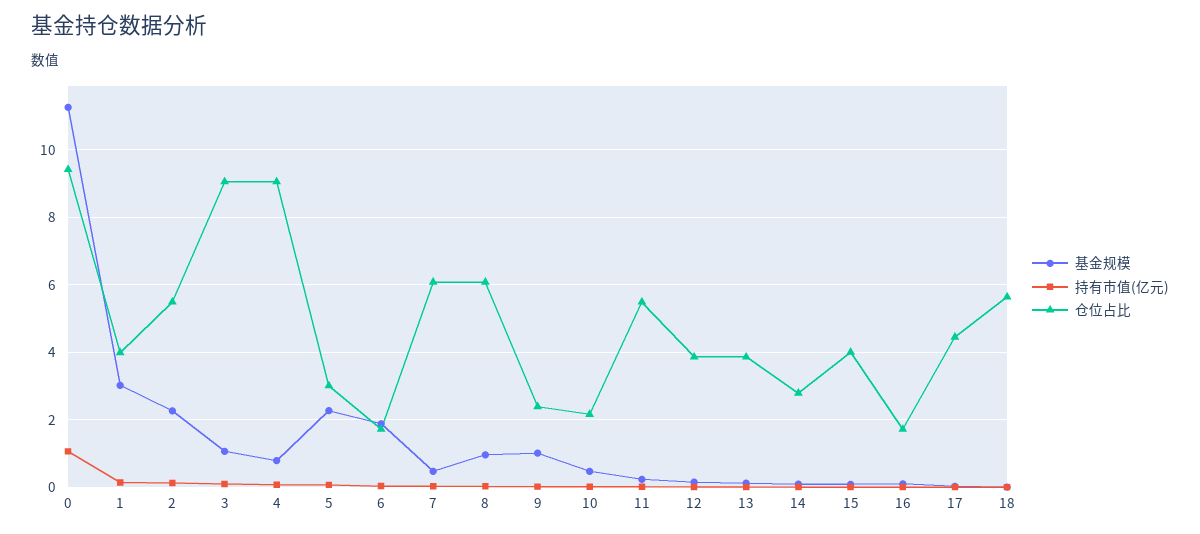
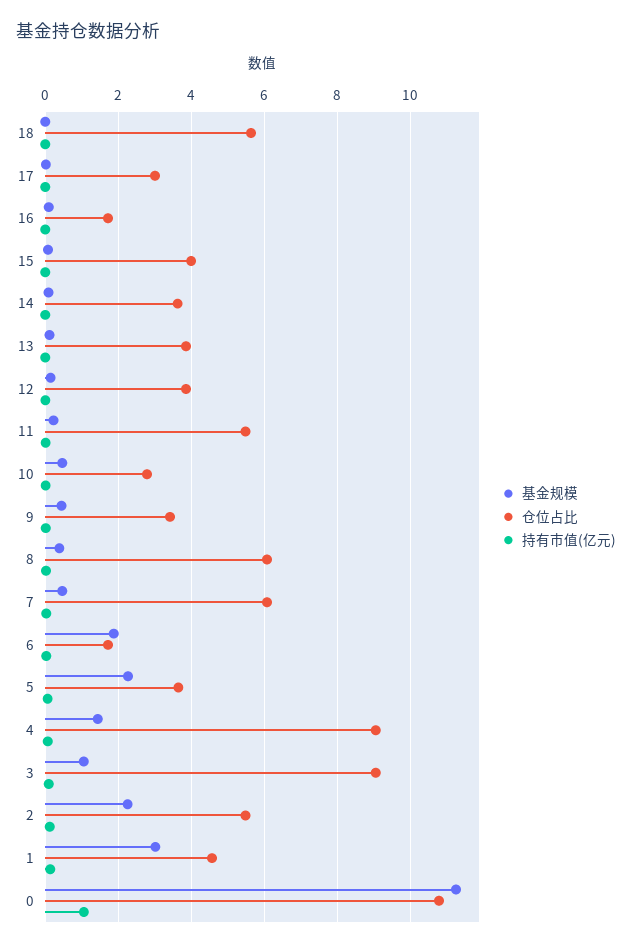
  {
    "基金规模": {
      "0": 11.2,
      "1": 3,
      "2": 2.2,
      "3": 1,
-     "4": 0.8,
+     "4": 1.4,
      "5": 2.2,
      "6": 1.8,
      "7": 0.4,
-     "8": 1,
+     "8": 0.4,
-     "9": 1,
+     "9": 0.4,
      "10": 0.4,
      "11": 0.2,
      "12": 0.2,
      "13": 0.2,
      "14": 0,
      "15": 0,
      "16": 0.2,
      "17": 0,
      "18": 0
    },
    "持有市值(亿元)": {
      "0": 1,
      "1": 0.2,
      "2": 0.2,
      "3": 0,
      "4": 0,
      "5": 0,
      "6": 0,
      "7": 0,
      "8": 0,
      "9": 0,
      "10": 0,
      "11": 0,
      "12": 0,
      "13": 0,
      "14": 0,
      "15": 0,
      "16": 0,
      "17": 0,
      "18": 0
    },
    "仓位占比": {
-     "0": 9.4,
+     "0": 10.8,
-     "1": 4,
+     "1": 4.6,
      "2": 5.4,
      "3": 9,
      "4": 9,
-     "5": 3,
+     "5": 3.6,
      "6": 1.8,
      "7": 6,
      "8": 6,
-     "9": 2.4,
+     "9": 3.4,
-     "10": 2.2,
+     "10": 2.8,
      "11": 5.4,
      "12": 3.8,
      "13": 3.8,
-     "14": 2.8,
+     "14": 3.6,
      "15": 4,
      "16": 1.8,
-     "17": 4.4,
+     "17": 3,
      "18": 5.6
    }
  }

